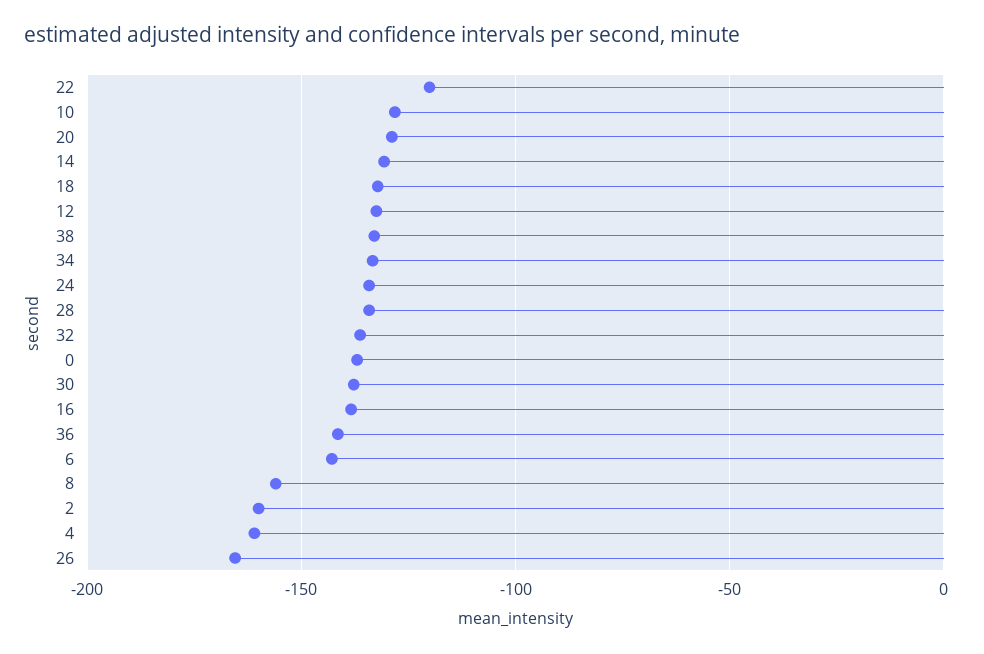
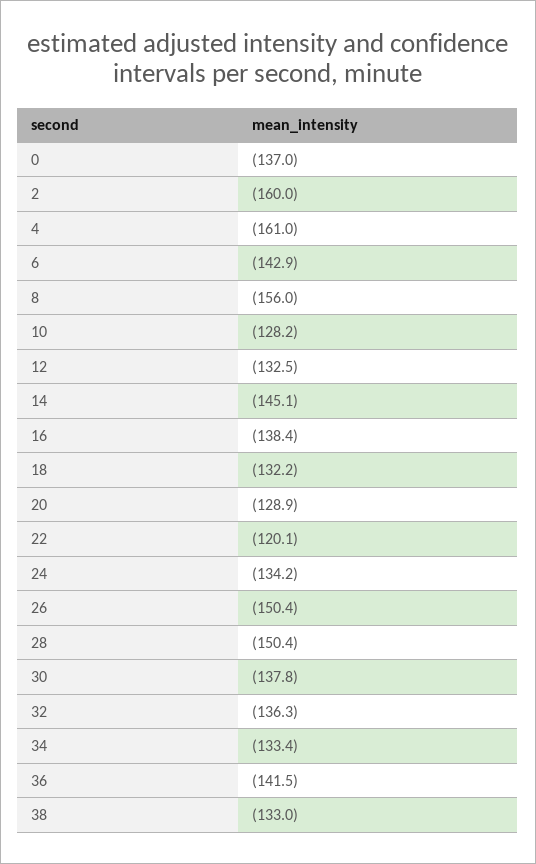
  {
    "22": -120.1,
    "10": -128.2,
    "20": -128.9,
-   "14": -130,
+   "14": -145.1,
    "18": -132.2,
    "12": -132.5,
    "38": -133,
    "34": -133.4,
    "24": -134.2,
-   "28": -135,
+   "28": -150.4,
    "32": -136.3,
    "0": -137,
    "30": -137.8,
    "16": -138.4,
    "36": -141.5,
    "6": -142.9,
    "8": -156,
    "2": -160,
    "4": -161,
-   "26": -165
+   "26": -150.4
  }

